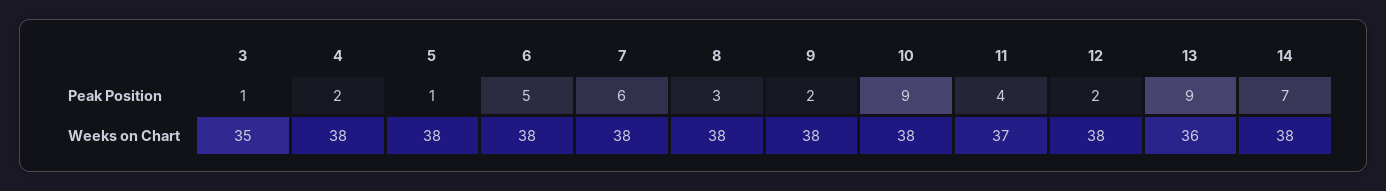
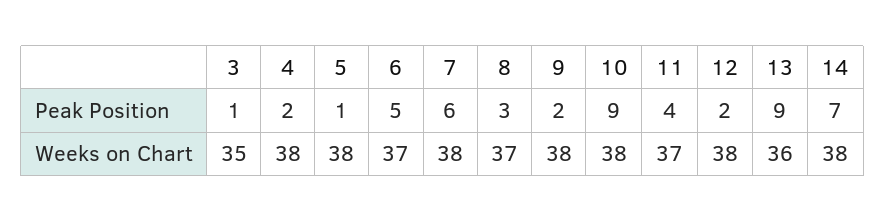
  {
    "3": {
      "Peak Position": 1,
      "Weeks on Chart": 35
    },
    "4": {
      "Peak Position": 2,
      "Weeks on Chart": 38
    },
    "5": {
      "Peak Position": 1,
      "Weeks on Chart": 38
    },
    "6": {
      "Peak Position": 5,
-     "Weeks on Chart": 38
+     "Weeks on Chart": 37
    },
    "7": {
      "Peak Position": 6,
      "Weeks on Chart": 38
    },
    "8": {
      "Peak Position": 3,
-     "Weeks on Chart": 38
+     "Weeks on Chart": 37
    },
    "9": {
      "Peak Position": 2,
      "Weeks on Chart": 38
    },
    "10": {
      "Peak Position": 9,
      "Weeks on Chart": 38
    },
    "11": {
      "Peak Position": 4,
      "Weeks on Chart": 37
    },
    "12": {
      "Peak Position": 2,
      "Weeks on Chart": 38
    },
    "13": {
      "Peak Position": 9,
      "Weeks on Chart": 36
    },
    "14": {
      "Peak Position": 7,
      "Weeks on Chart": 38
    }
  }

